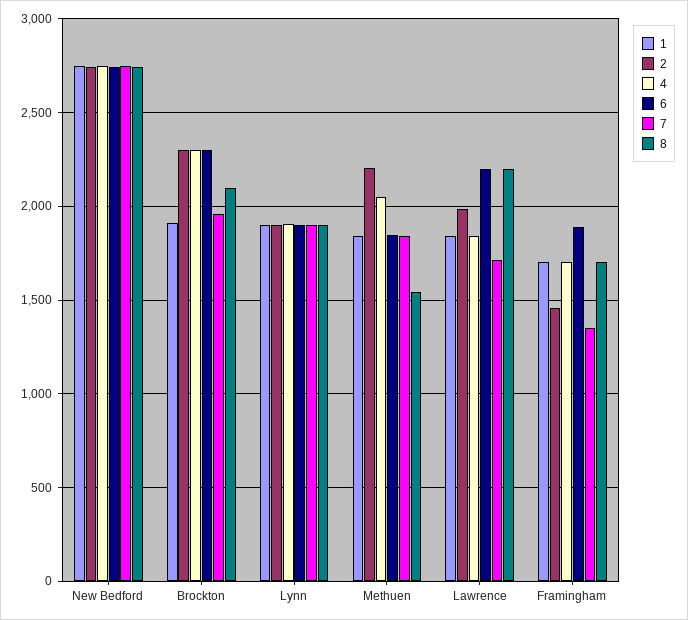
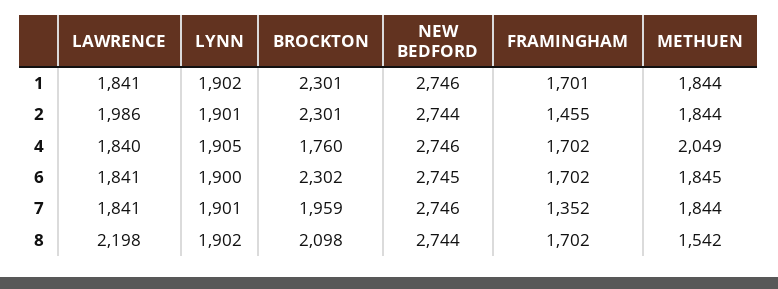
  {
    "1": {
      "New Bedford": 2746,
-     "Brockton": 1900,
+     "Brockton": 2301,
      "Lynn": 1902,
      "Methuen": 1844,
      "Lawrence": 1841,
      "Framingham": 1701
    },
    "2": {
      "New Bedford": 2744,
      "Brockton": 2301,
      "Lynn": 1901,
-     "Methuen": 2200,
+     "Methuen": 1844,
      "Lawrence": 1986,
      "Framingham": 1455
    },
    "4": {
      "New Bedford": 2746,
-     "Brockton": 2300,
+     "Brockton": 1760,
      "Lynn": 1905,
      "Methuen": 2049,
      "Lawrence": 1840,
      "Framingham": 1702
    },
    "6": {
      "New Bedford": 2745,
      "Brockton": 2302,
      "Lynn": 1900,
      "Methuen": 1845,
-     "Lawrence": 2200,
+     "Lawrence": 1841,
-     "Framingham": 1900
+     "Framingham": 1702
    },
    "7": {
      "New Bedford": 2746,
      "Brockton": 1959,
      "Lynn": 1901,
      "Methuen": 1844,
-     "Lawrence": 1700,
+     "Lawrence": 1841,
      "Framingham": 1352
    },
    "8": {
      "New Bedford": 2744,
      "Brockton": 2098,
      "Lynn": 1902,
      "Methuen": 1542,
      "Lawrence": 2198,
      "Framingham": 1702
    }
  }

